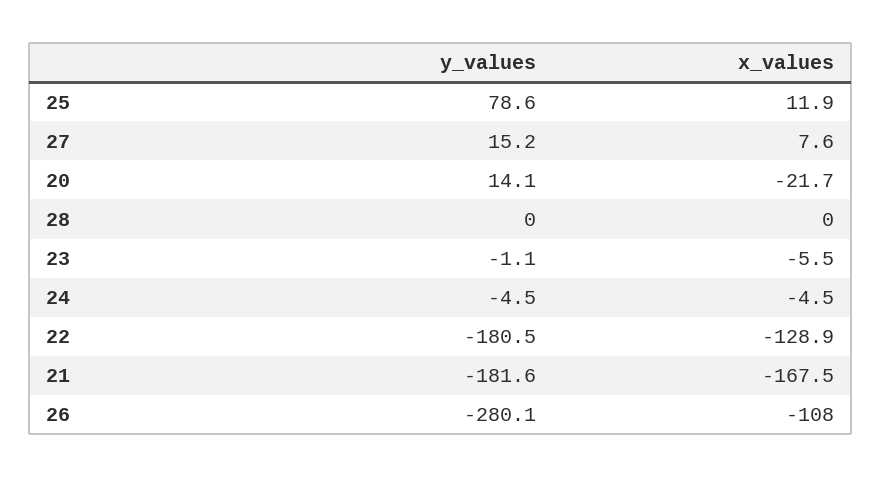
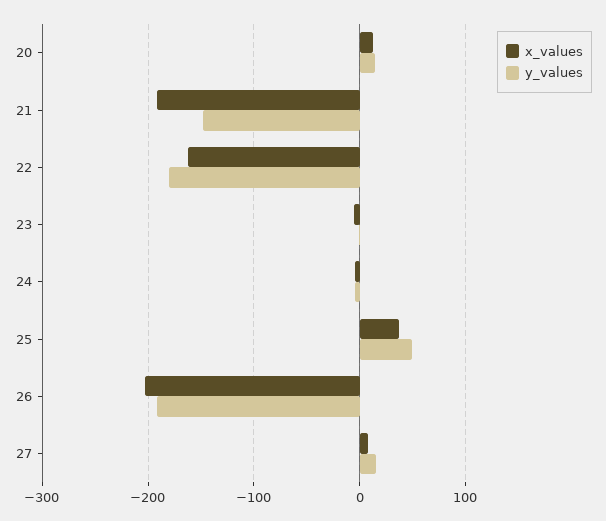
  {
    "y_values": {
-     "25": 78.6,
+     "25": 50,
      "27": 15.2,
      "20": 14.1,
-     "28": 0,
      "23": -1.1,
      "24": -4.5,
      "22": -180.5,
-     "21": -181.6,
+     "21": -150,
-     "26": -280.1
+     "26": -190
    },
    "x_values": {
-     "25": 11.9,
+     "25": 40,
      "27": 7.6,
-     "20": -21.7,
+     "20": 10,
-     "28": 0,
      "23": -5.5,
      "24": -4.5,
-     "22": -128.9,
+     "22": -160,
-     "21": -167.5,
+     "21": -190,
-     "26": -108
+     "26": -200
    }
  }

